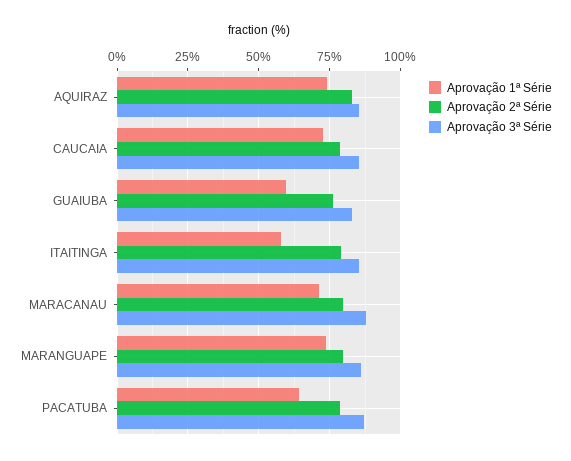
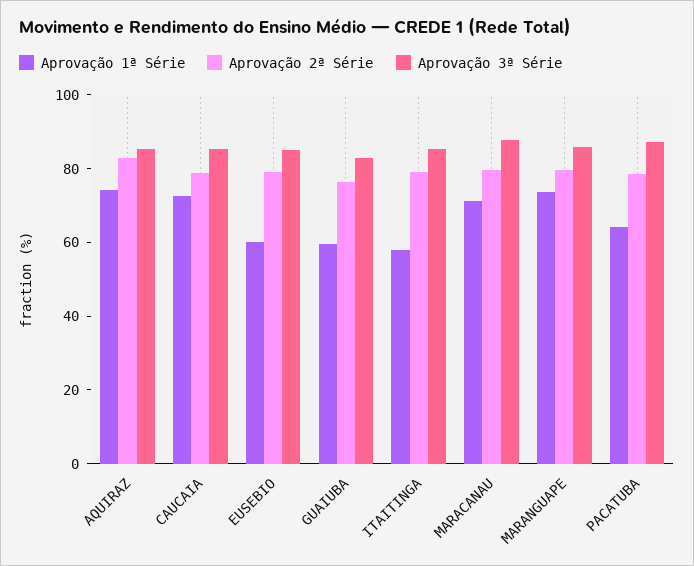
  {
    "Aprovação 1ª Série": {
      "AQUIRAZ": 75,
      "CAUCAIA": 72.5,
      "GUAIUBA": 60,
      "ITAITINGA": 57.5,
      "MARACANAU": 72.5,
      "MARANGUAPE": 75,
-     "PACATUBA": 65
+     "PACATUBA": 65,
+     "EUSEBIO": 60
    },
    "Aprovação 2ª Série": {
      "AQUIRAZ": 82.5,
      "CAUCAIA": 80,
      "GUAIUBA": 77.5,
      "ITAITINGA": 80,
      "MARACANAU": 80,
      "MARANGUAPE": 80,
-     "PACATUBA": 77.5
+     "PACATUBA": 77.5,
+     "EUSEBIO": 80
    },
    "Aprovação 3ª Série": {
      "AQUIRAZ": 85,
      "CAUCAIA": 85,
      "GUAIUBA": 82.5,
      "ITAITINGA": 85,
      "MARACANAU": 87.5,
      "MARANGUAPE": 85,
-     "PACATUBA": 87.5
+     "PACATUBA": 87.5,
+     "EUSEBIO": 85
    }
  }

